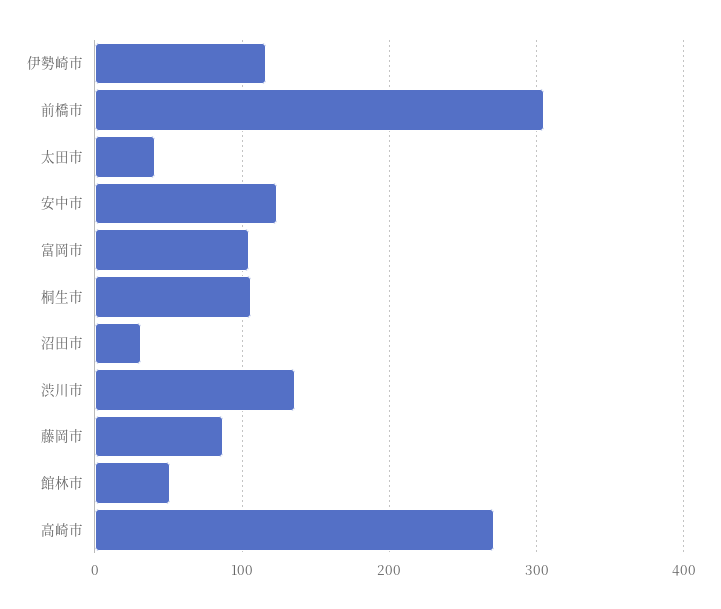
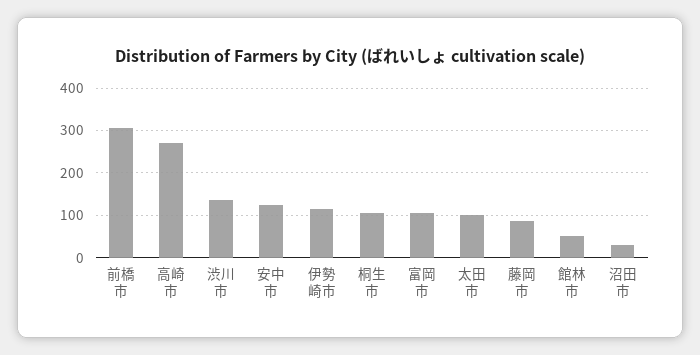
  {
    "伊勢崎市": 120,
    "前橋市": 310,
-   "太田市": 40,
+   "太田市": 100,
    "安中市": 120,
    "富岡市": 110,
    "桐生市": 110,
    "沼田市": 30,
    "渋川市": 140,
    "藤岡市": 90,
    "館林市": 50,
    "高崎市": 270
  }

